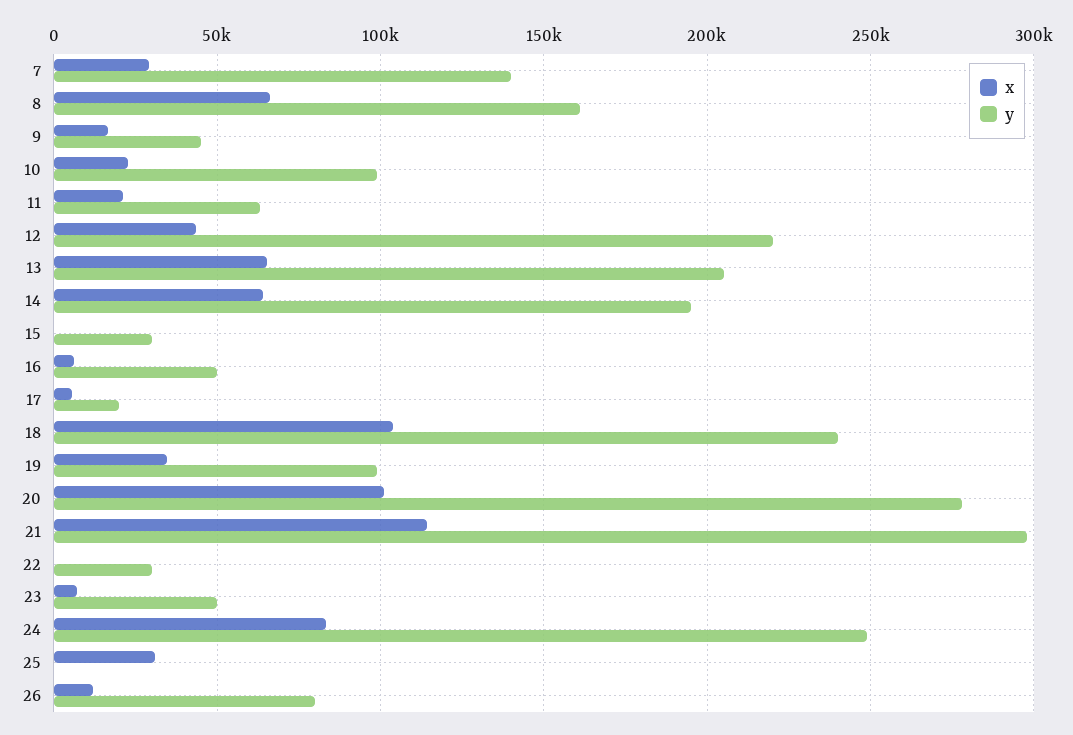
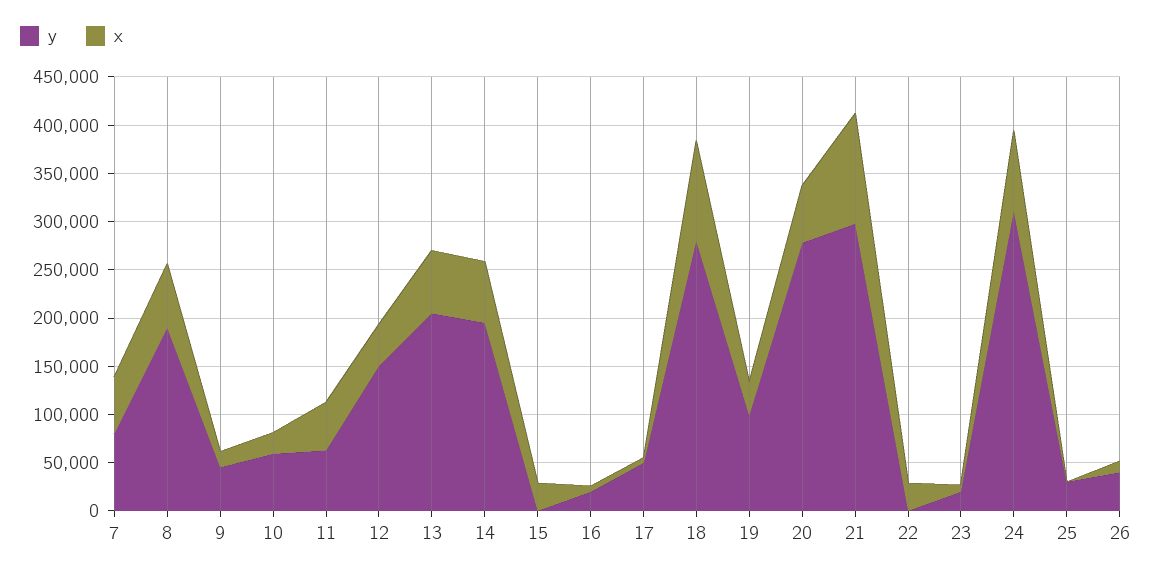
  {
    "x": {
-     "7": 30000,
+     "7": 60000,
      "8": 65000,
      "9": 15000,
      "10": 25000,
-     "11": 20000,
+     "11": 50000,
      "12": 45000,
      "13": 65000,
      "14": 65000,
-     "15": 0,
+     "15": 30000,
      "16": 5000,
      "17": 5000,
      "18": 105000,
      "19": 35000,
-     "20": 100000,
+     "20": 60000,
      "21": 115000,
-     "22": 0,
+     "22": 30000,
      "23": 5000,
      "24": 85000,
-     "25": 30000,
+     "25": 0,
      "26": 10000
    },
    "y": {
-     "7": 140000,
+     "7": 80000,
-     "8": 160000,
+     "8": 190000,
      "9": 45000,
-     "10": 100000,
+     "10": 60000,
      "11": 65000,
-     "12": 220000,
+     "12": 150000,
      "13": 205000,
      "14": 195000,
-     "15": 30000,
+     "15": 0,
-     "16": 50000,
+     "16": 20000,
-     "17": 20000,
+     "17": 50000,
-     "18": 240000,
+     "18": 280000,
      "19": 100000,
      "20": 280000,
      "21": 300000,
-     "22": 30000,
+     "22": 0,
-     "23": 50000,
+     "23": 20000,
-     "24": 250000,
+     "24": 310000,
-     "25": 0,
+     "25": 30000,
-     "26": 80000
+     "26": 40000
    }
  }

